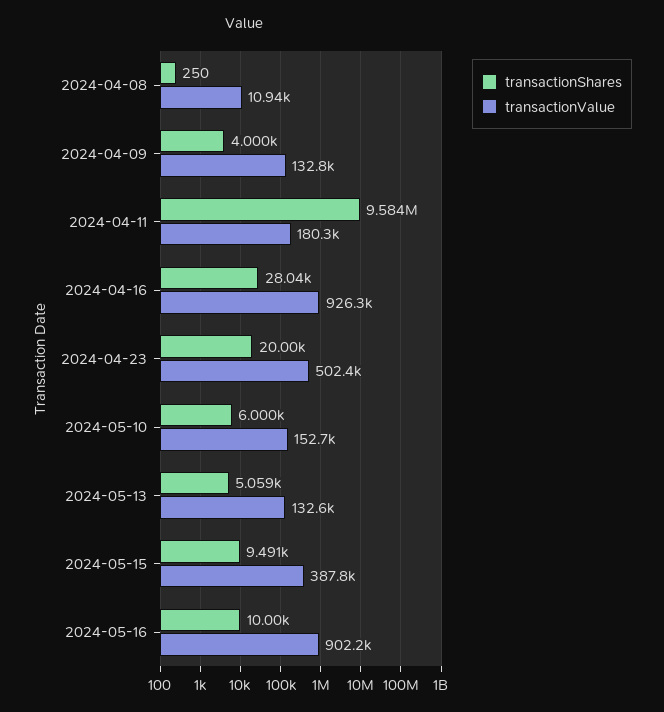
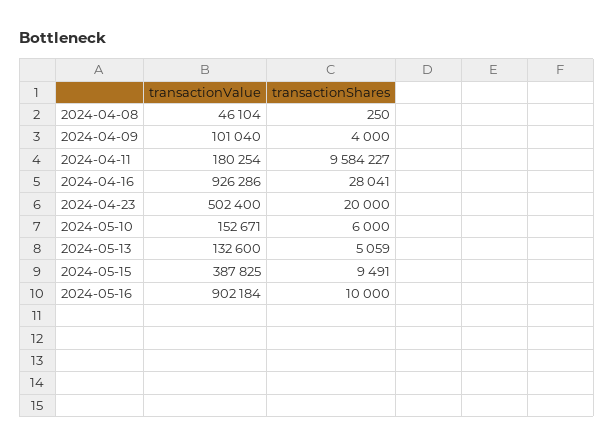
  {
    "transactionShares": {
      "2024-04-08": 250,
      "2024-04-09": 4000,
      "2024-04-11": 9584227,
      "2024-04-16": 28041,
      "2024-04-23": 20000,
      "2024-05-10": 6000,
      "2024-05-13": 5059,
      "2024-05-15": 9491,
      "2024-05-16": 10000
    },
    "transactionValue": {
-     "2024-04-08": 10940,
+     "2024-04-08": 46104,
-     "2024-04-09": 132800,
+     "2024-04-09": 101040,
      "2024-04-11": 180254,
      "2024-04-16": 926286,
      "2024-04-23": 502400,
      "2024-05-10": 152671,
      "2024-05-13": 132600,
      "2024-05-15": 387825,
      "2024-05-16": 902184
    }
  }

